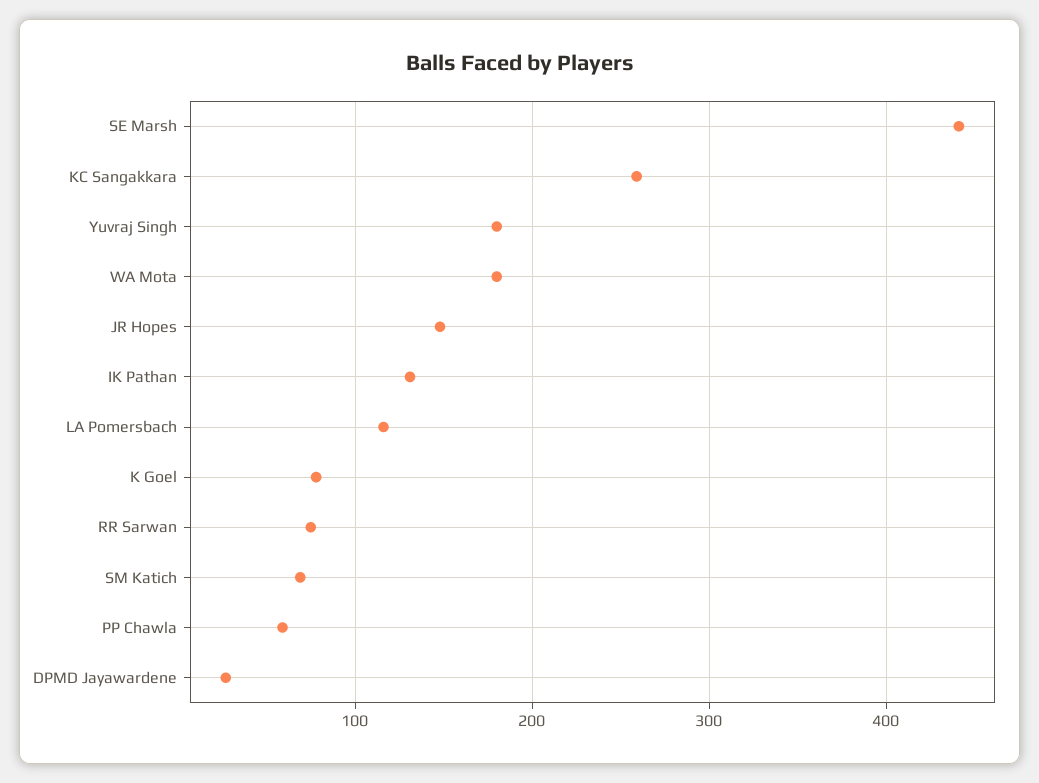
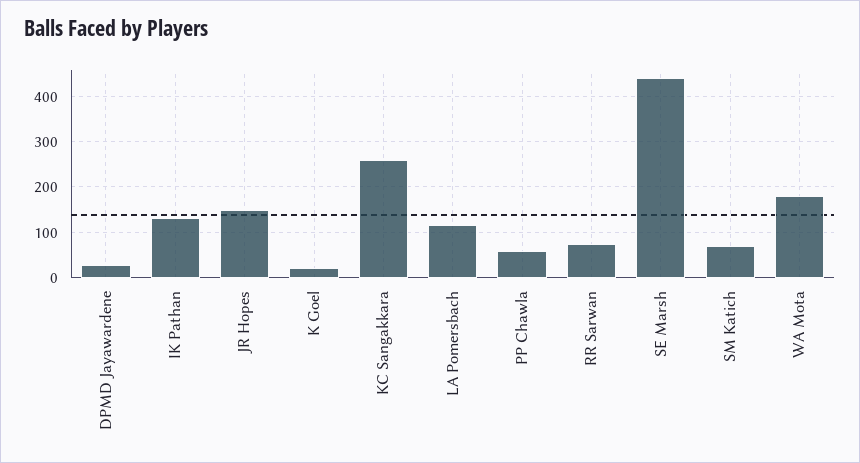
  {
    "SE Marsh": 440,
    "KC Sangakkara": 260,
-   "Yuvraj Singh": 180,
    "WA Mota": 180,
    "JR Hopes": 150,
    "IK Pathan": 130,
    "LA Pomersbach": 120,
-   "K Goel": 80,
+   "K Goel": 20,
    "RR Sarwan": 80,
    "SM Katich": 70,
    "PP Chawla": 60,
    "DPMD Jayawardene": 30
  }

